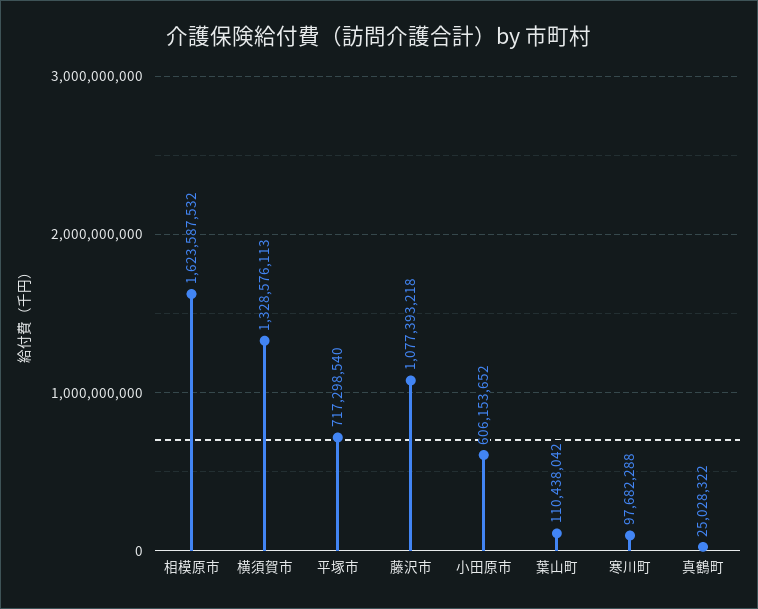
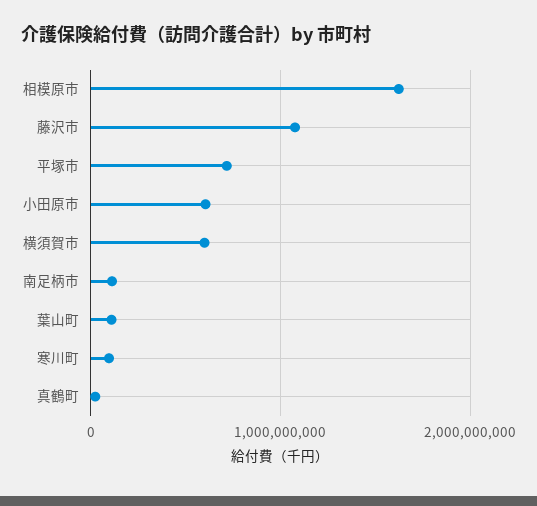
  {
    "相模原市": 1623587532,
-   "横須賀市": 1328576113,
+   "横須賀市": 600000000,
    "平塚市": 717298540,
    "藤沢市": 1077393218,
    "小田原市": 606153652,
    "葉山町": 110438042,
    "寒川町": 97682288,
-   "真鶴町": 25028322
+   "真鶴町": 25028322,
+   "南足柄市": 100000000
  }

